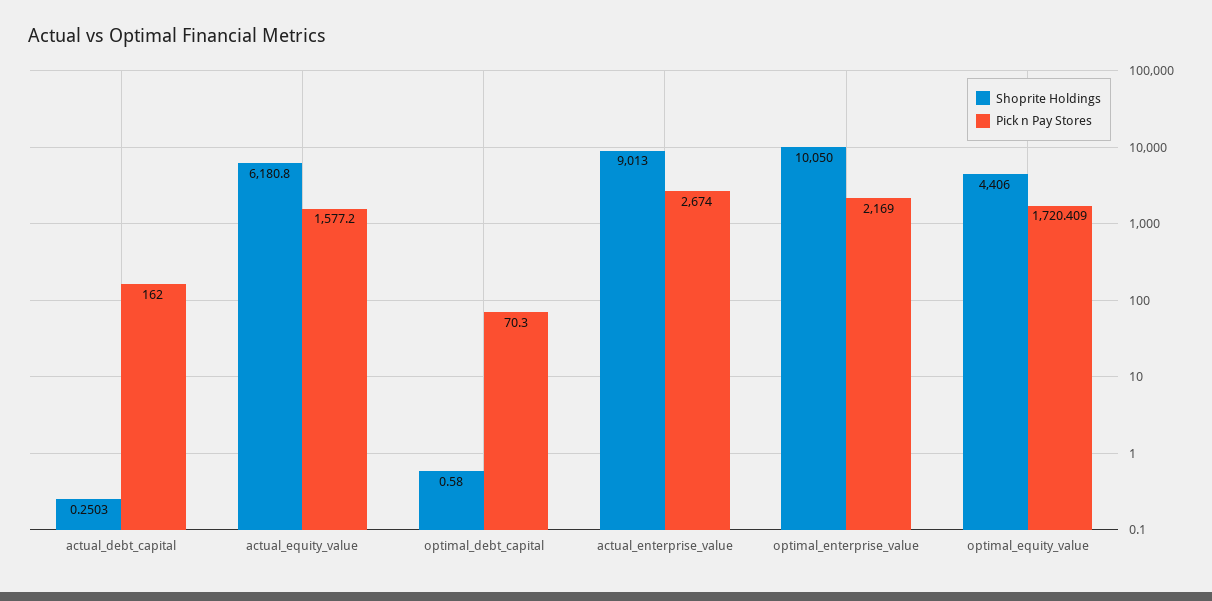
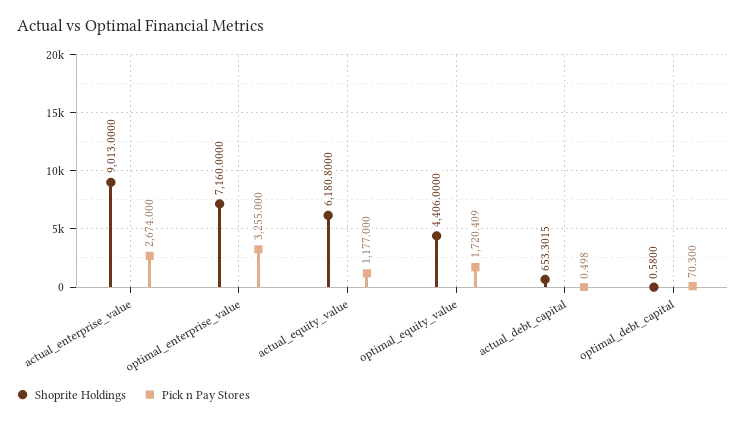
  {
    "Shoprite Holdings": {
-     "actual_debt_capital": 0.2503,
+     "actual_debt_capital": 653.3015,
      "actual_equity_value": 6180.8,
      "optimal_debt_capital": 0.58,
      "actual_enterprise_value": 9013,
-     "optimal_enterprise_value": 10050,
+     "optimal_enterprise_value": 7160,
      "optimal_equity_value": 4406
    },
    "Pick n Pay Stores": {
-     "actual_debt_capital": 162,
+     "actual_debt_capital": 0.498,
-     "actual_equity_value": 1577.2,
+     "actual_equity_value": 1177,
      "optimal_debt_capital": 70.3,
      "actual_enterprise_value": 2674,
-     "optimal_enterprise_value": 2169,
+     "optimal_enterprise_value": 3255,
      "optimal_equity_value": 1720.409
    }
  }

